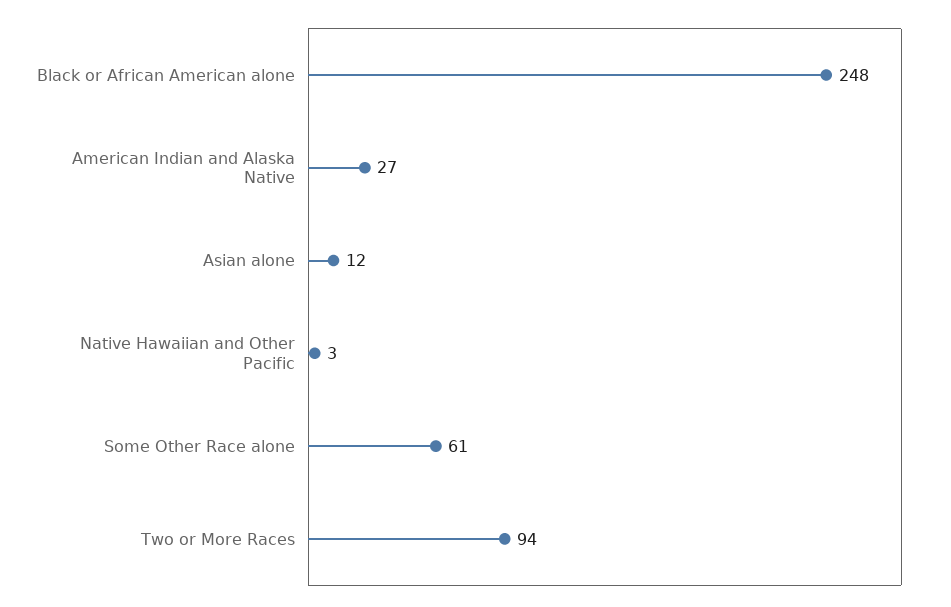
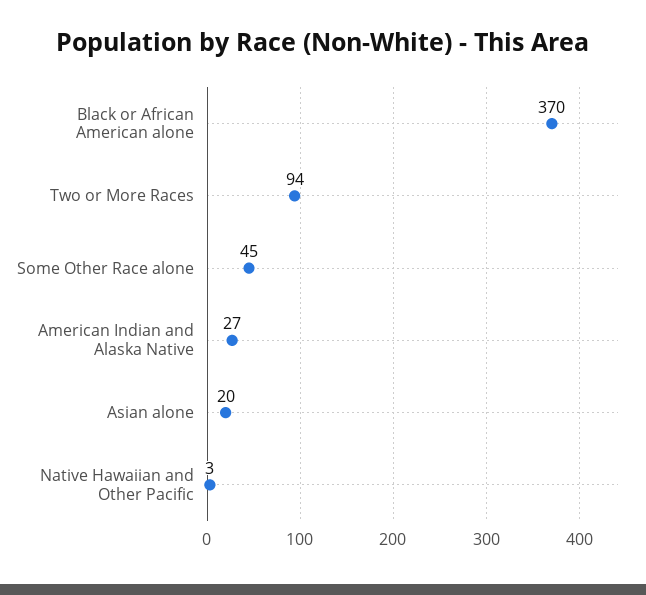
  {
-   "Black or African American alone": 248,
+   "Black or African American alone": 370,
    "American Indian and Alaska Native": 27,
-   "Asian alone": 12,
+   "Asian alone": 20,
    "Native Hawaiian and Other Pacific": 3,
-   "Some Other Race alone": 61,
+   "Some Other Race alone": 45,
    "Two or More Races": 94
  }

